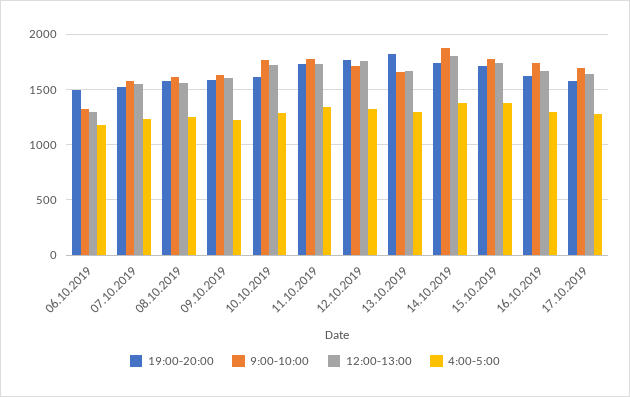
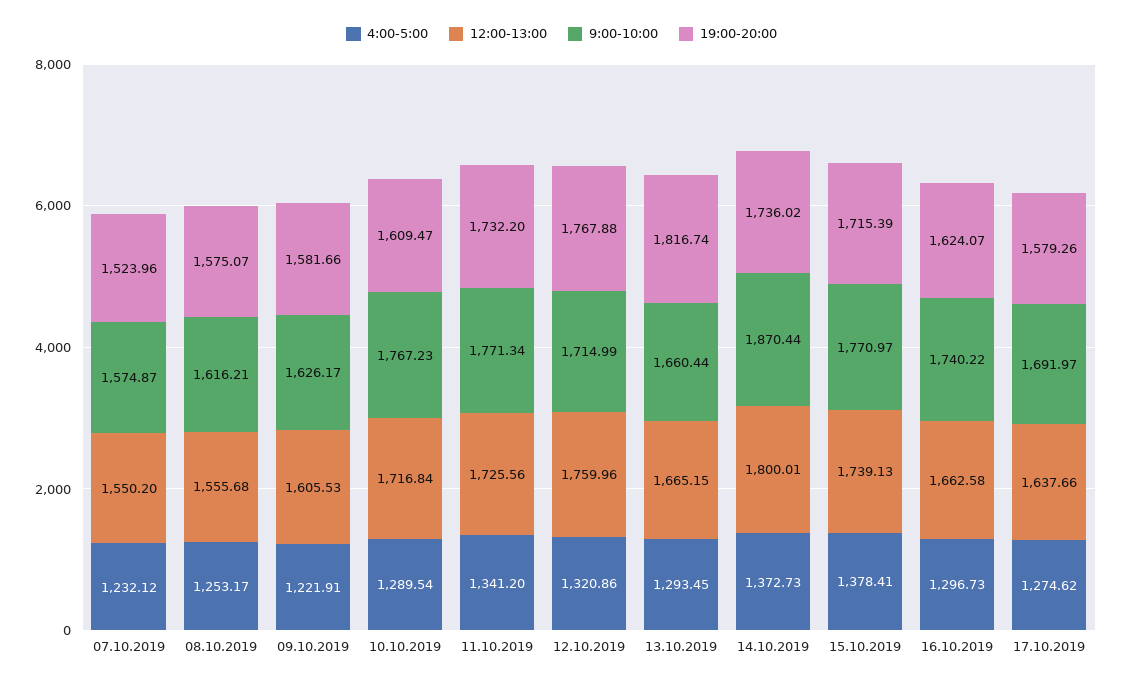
  {
    "19:00-20:00": {
-     "06.10.2019": 1500,
      "07.10.2019": 1523.96,
      "08.10.2019": 1575.07,
      "09.10.2019": 1581.66,
      "10.10.2019": 1609.47,
      "11.10.2019": 1732.2,
      "12.10.2019": 1767.88,
      "13.10.2019": 1816.74,
      "14.10.2019": 1736.02,
      "15.10.2019": 1715.39,
      "16.10.2019": 1624.07,
      "17.10.2019": 1579.26
    },
    "9:00-10:00": {
-     "06.10.2019": 1300,
      "07.10.2019": 1574.87,
      "08.10.2019": 1616.21,
      "09.10.2019": 1626.17,
      "10.10.2019": 1767.23,
      "11.10.2019": 1771.34,
      "12.10.2019": 1714.99,
      "13.10.2019": 1660.44,
      "14.10.2019": 1870.44,
      "15.10.2019": 1770.97,
      "16.10.2019": 1740.22,
      "17.10.2019": 1691.97
    },
    "12:00-13:00": {
-     "06.10.2019": 1300,
      "07.10.2019": 1550.2,
      "08.10.2019": 1555.68,
      "09.10.2019": 1605.53,
      "10.10.2019": 1716.84,
      "11.10.2019": 1725.56,
      "12.10.2019": 1759.96,
      "13.10.2019": 1665.15,
      "14.10.2019": 1800.01,
      "15.10.2019": 1739.13,
      "16.10.2019": 1662.58,
      "17.10.2019": 1637.66
    },
    "4:00-5:00": {
-     "06.10.2019": 1200,
      "07.10.2019": 1232.12,
      "08.10.2019": 1253.17,
      "09.10.2019": 1221.91,
      "10.10.2019": 1289.54,
      "11.10.2019": 1341.2,
      "12.10.2019": 1320.86,
      "13.10.2019": 1293.45,
      "14.10.2019": 1372.73,
      "15.10.2019": 1378.41,
      "16.10.2019": 1296.73,
      "17.10.2019": 1274.62
    }
  }

